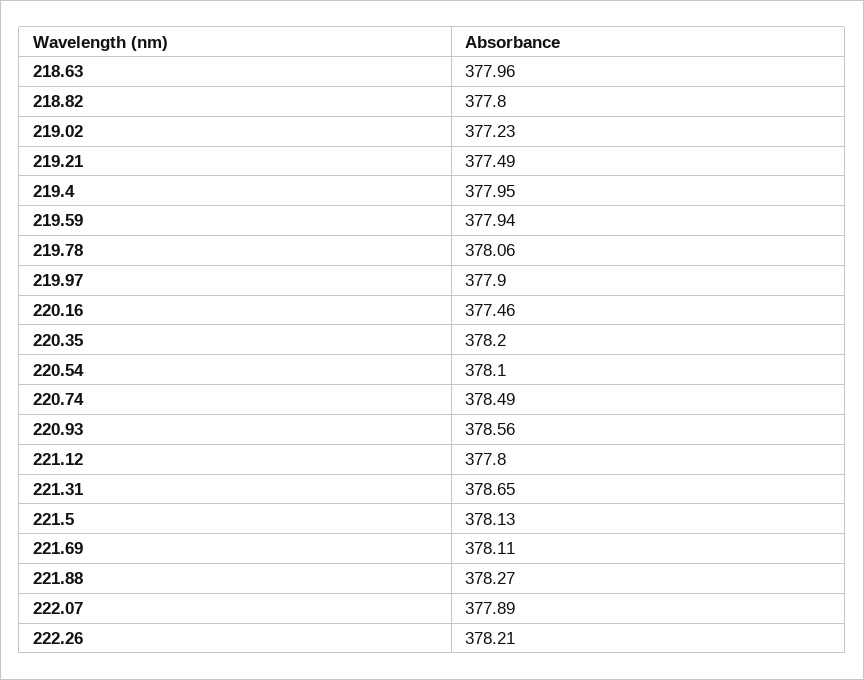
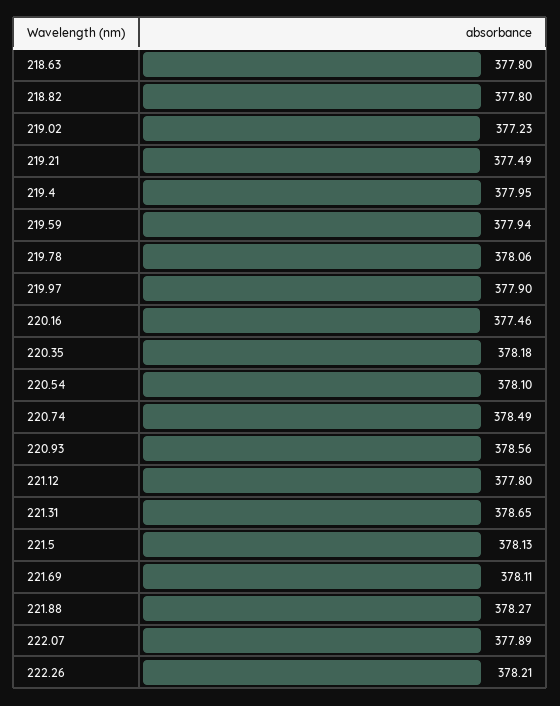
  {
-   "218.63": 377.96,
+   "218.63": 377.8,
    "218.82": 377.8,
    "219.02": 377.23,
    "219.21": 377.49,
    "219.4": 377.95,
    "219.59": 377.94,
    "219.78": 378.06,
    "219.97": 377.9,
    "220.16": 377.46,
-   "220.35": 378.2,
+   "220.35": 378.18,
    "220.54": 378.1,
    "220.74": 378.49,
    "220.93": 378.56,
    "221.12": 377.8,
    "221.31": 378.65,
    "221.5": 378.13,
    "221.69": 378.11,
    "221.88": 378.27,
    "222.07": 377.89,
    "222.26": 378.21
  }

